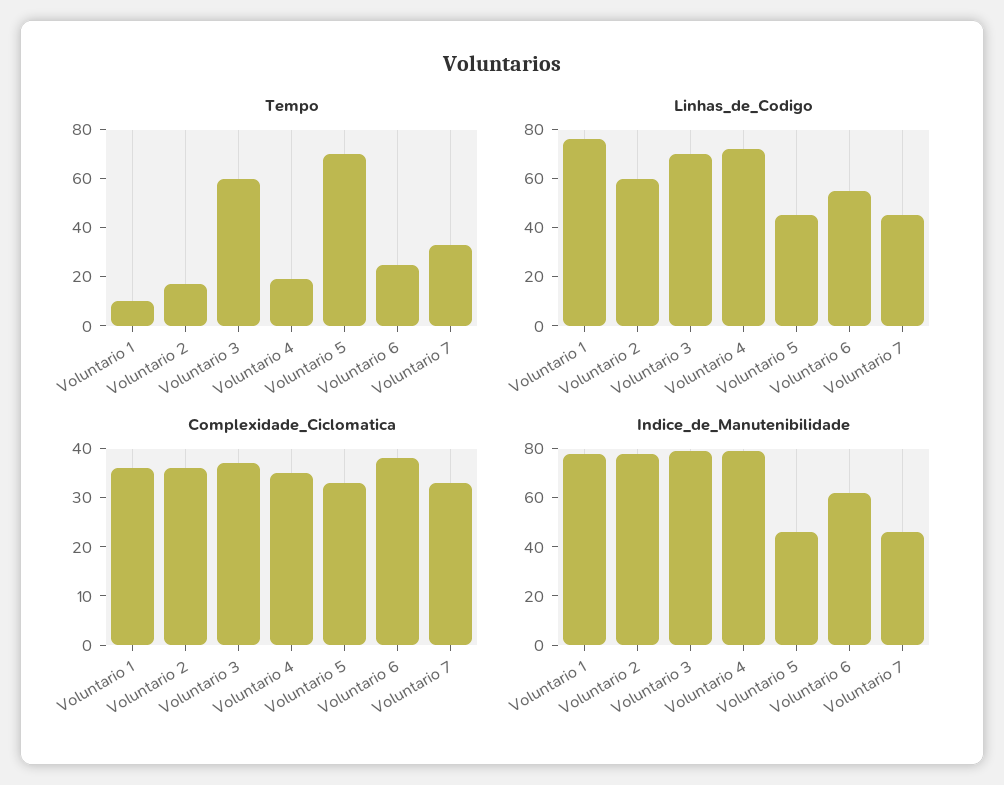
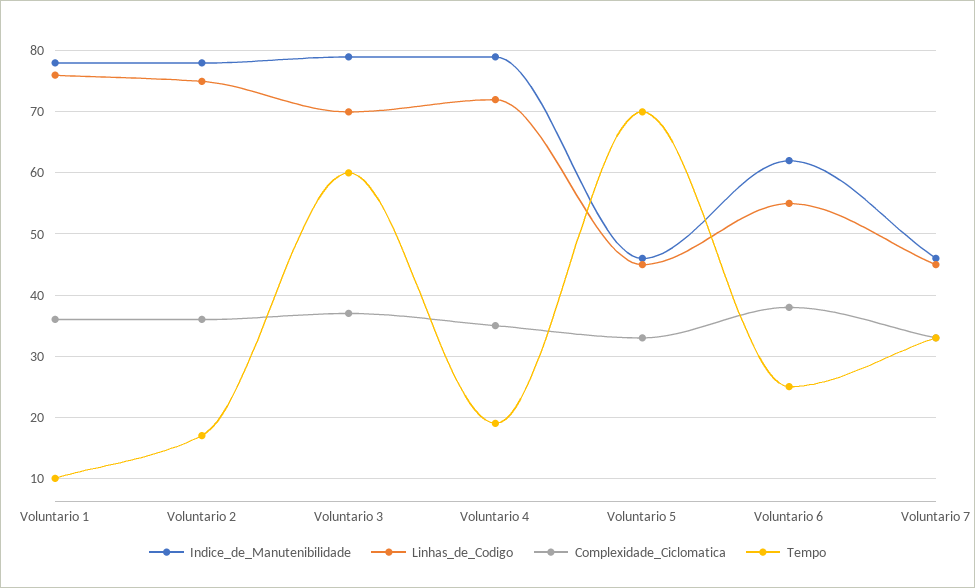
  {
    "Tempo": {
      "Voluntario 1": 10,
      "Voluntario 2": 17,
      "Voluntario 3": 60,
      "Voluntario 4": 19,
      "Voluntario 5": 70,
      "Voluntario 6": 25,
      "Voluntario 7": 33
    },
    "Linhas_de_Codigo": {
      "Voluntario 1": 76,
-     "Voluntario 2": 60,
+     "Voluntario 2": 75,
      "Voluntario 3": 70,
      "Voluntario 4": 72,
      "Voluntario 5": 45,
      "Voluntario 6": 55,
      "Voluntario 7": 45
    },
    "Complexidade_Ciclomatica": {
      "Voluntario 1": 36,
      "Voluntario 2": 36,
      "Voluntario 3": 37,
      "Voluntario 4": 35,
      "Voluntario 5": 33,
      "Voluntario 6": 38,
      "Voluntario 7": 33
    },
    "Indice_de_Manutenibilidade": {
      "Voluntario 1": 78,
      "Voluntario 2": 78,
      "Voluntario 3": 79,
      "Voluntario 4": 79,
      "Voluntario 5": 46,
      "Voluntario 6": 62,
      "Voluntario 7": 46
    }
  }

